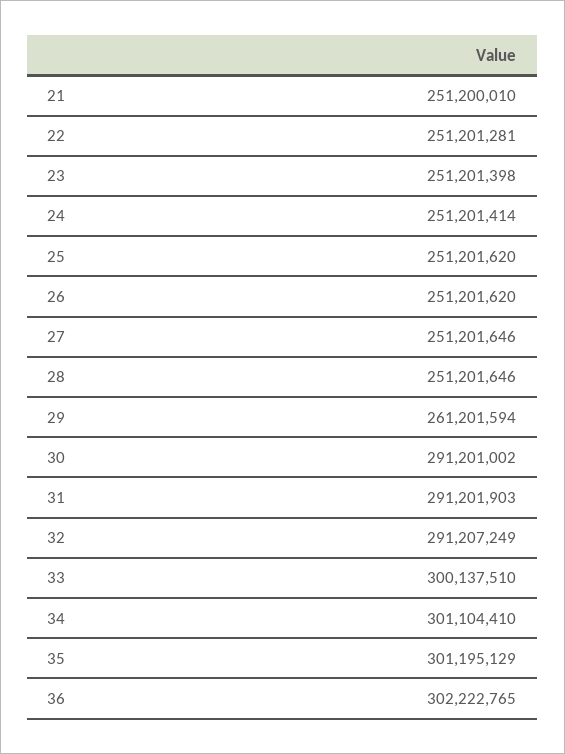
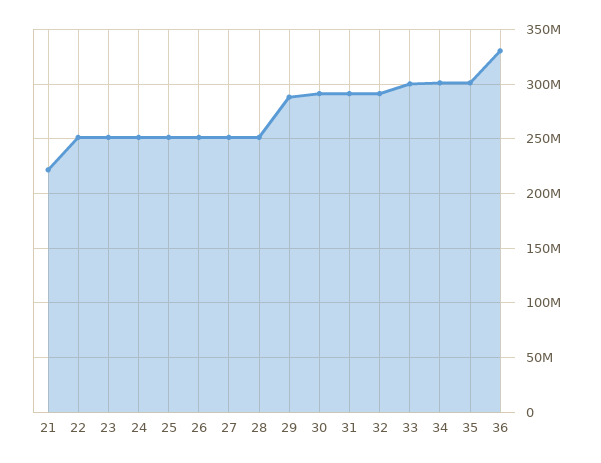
  {
-   "21": 251200010,
+   "21": 220000000,
    "22": 251201281,
    "23": 251201398,
    "24": 251201414,
    "25": 251201620,
    "26": 251201620,
    "27": 251201646,
    "28": 251201646,
-   "29": 261201594,
+   "29": 290000000,
    "30": 291201002,
    "31": 291201903,
    "32": 291207249,
    "33": 300137510,
    "34": 301104410,
    "35": 301195129,
-   "36": 302222765
+   "36": 330000000
  }

